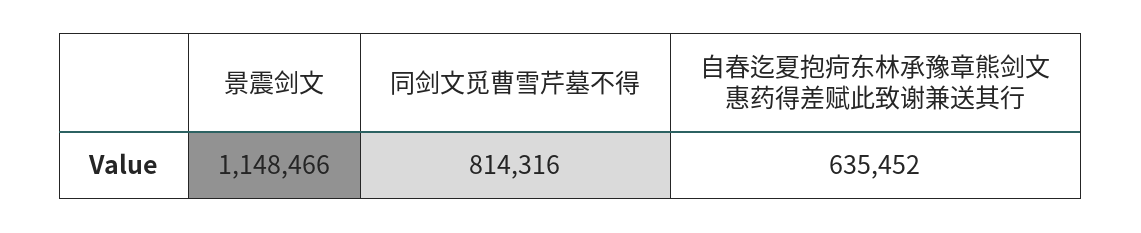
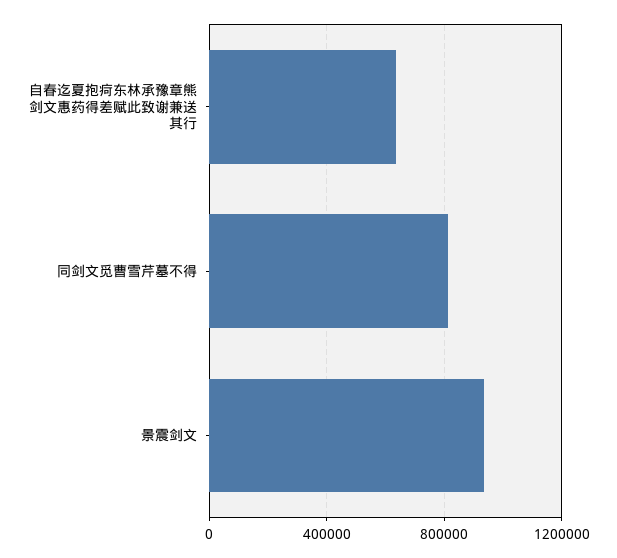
  {
-   "景震剑文": 1148466,
+   "景震剑文": 950000,
    "同剑文觅曹雪芹墓不得": 814316,
    "自春迄夏抱疴东林承豫章熊剑文惠药得差赋此致谢兼送其行": 635452
  }

